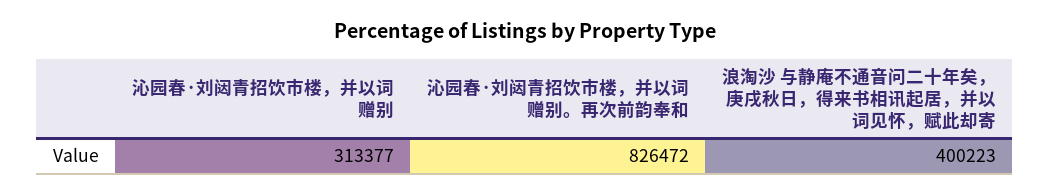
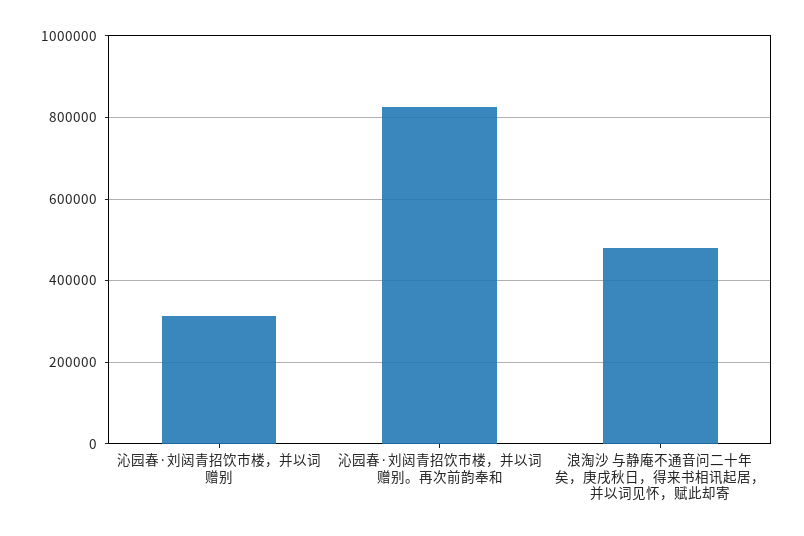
  {
    "沁园春·刘闼青招饮市楼，并以词赠别": 313377,
    "沁园春·刘闼青招饮市楼，并以词赠别。再次前韵奉和": 826472,
-   "浪淘沙 与静庵不通音问二十年矣，庚戌秋日，得来书相讯起居，并以词见怀，赋此却寄": 400223
+   "浪淘沙 与静庵不通音问二十年矣，庚戌秋日，得来书相讯起居，并以词见怀，赋此却寄": 480000
  }

